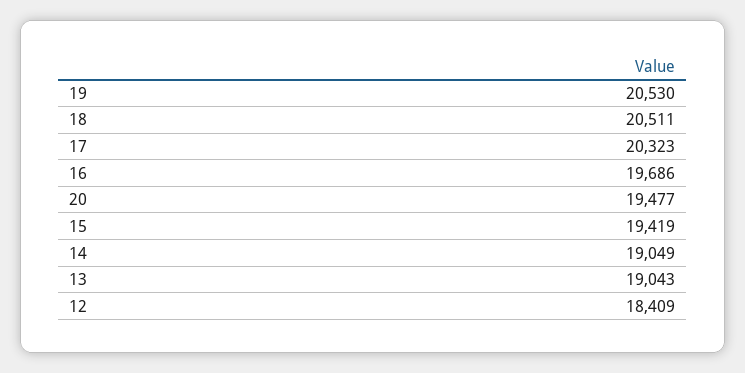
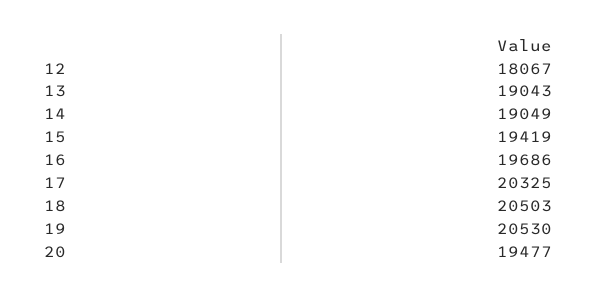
  {
    "19": 20530,
-   "18": 20511,
+   "18": 20503,
-   "17": 20323,
+   "17": 20325,
    "16": 19686,
    "20": 19477,
    "15": 19419,
    "14": 19049,
    "13": 19043,
-   "12": 18409
+   "12": 18067
  }

